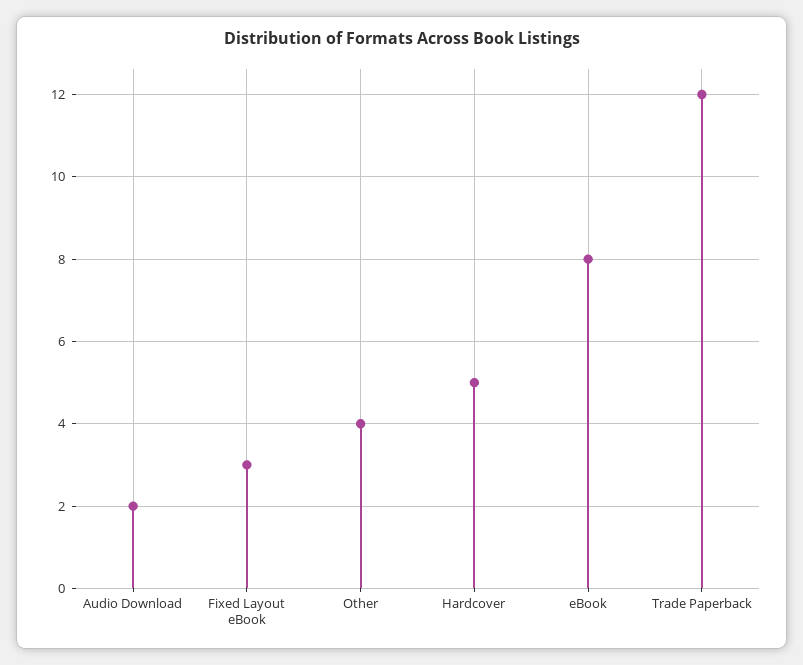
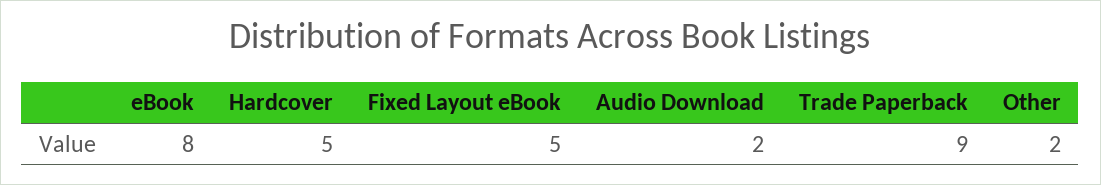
  {
    "Audio Download": 2,
-   "Fixed Layout eBook": 3,
+   "Fixed Layout eBook": 5,
-   "Other": 4,
+   "Other": 2,
    "Hardcover": 5,
    "eBook": 8,
-   "Trade Paperback": 12
+   "Trade Paperback": 9
  }

